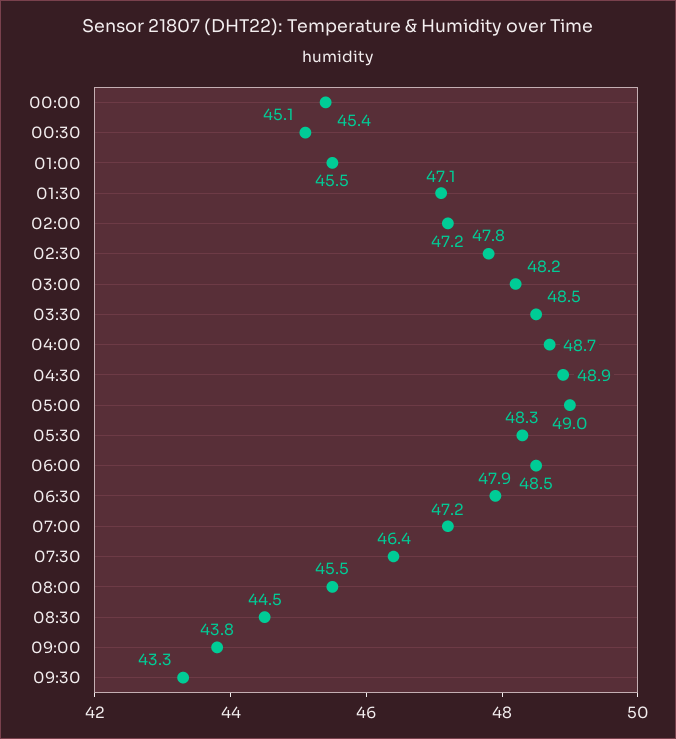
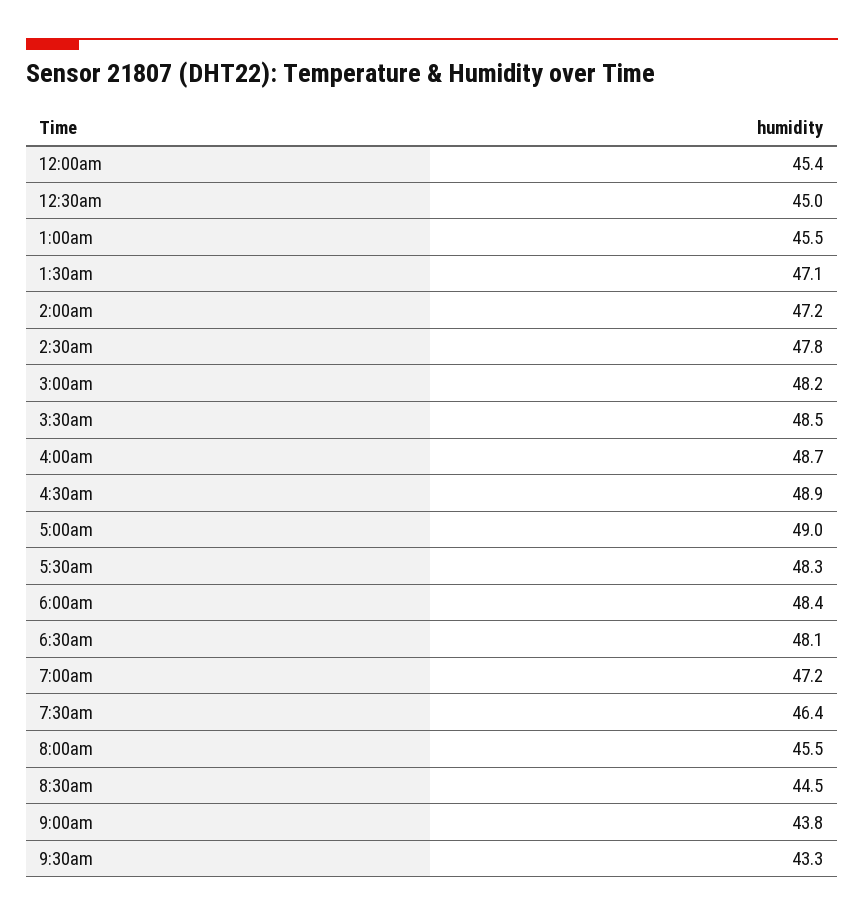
  {
    "00:00": 45.4,
-   "00:30": 45.1,
+   "00:30": 45,
    "01:00": 45.5,
    "01:30": 47.1,
    "02:00": 47.2,
    "02:30": 47.8,
    "03:00": 48.2,
    "03:30": 48.5,
    "04:00": 48.7,
    "04:30": 48.9,
    "05:00": 49,
    "05:30": 48.3,
-   "06:00": 48.5,
+   "06:00": 48.4,
-   "06:30": 47.9,
+   "06:30": 48.1,
    "07:00": 47.2,
    "07:30": 46.4,
    "08:00": 45.5,
    "08:30": 44.5,
    "09:00": 43.8,
    "09:30": 43.3
  }

